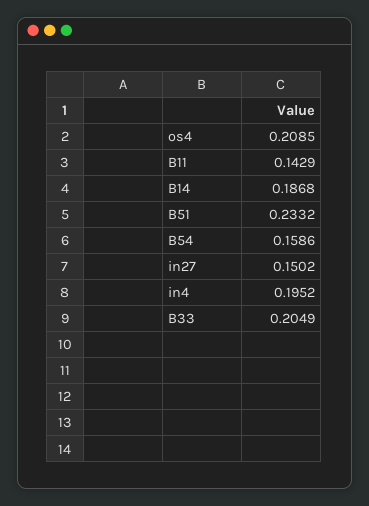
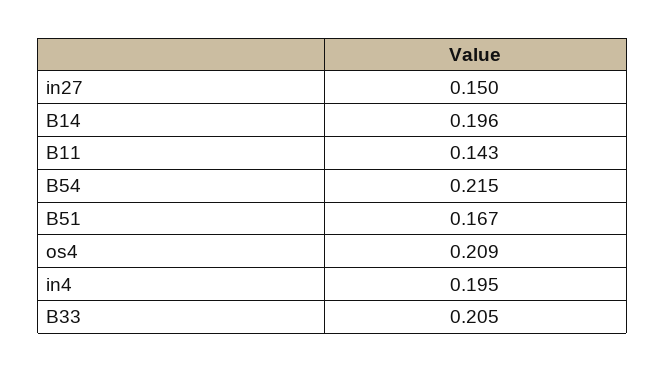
  {
    "os4": 0.2085,
    "B11": 0.1429,
-   "B14": 0.1868,
+   "B14": 0.196,
-   "B51": 0.2332,
+   "B51": 0.167,
-   "B54": 0.1586,
+   "B54": 0.215,
    "in27": 0.1502,
    "in4": 0.1952,
    "B33": 0.2049
  }

